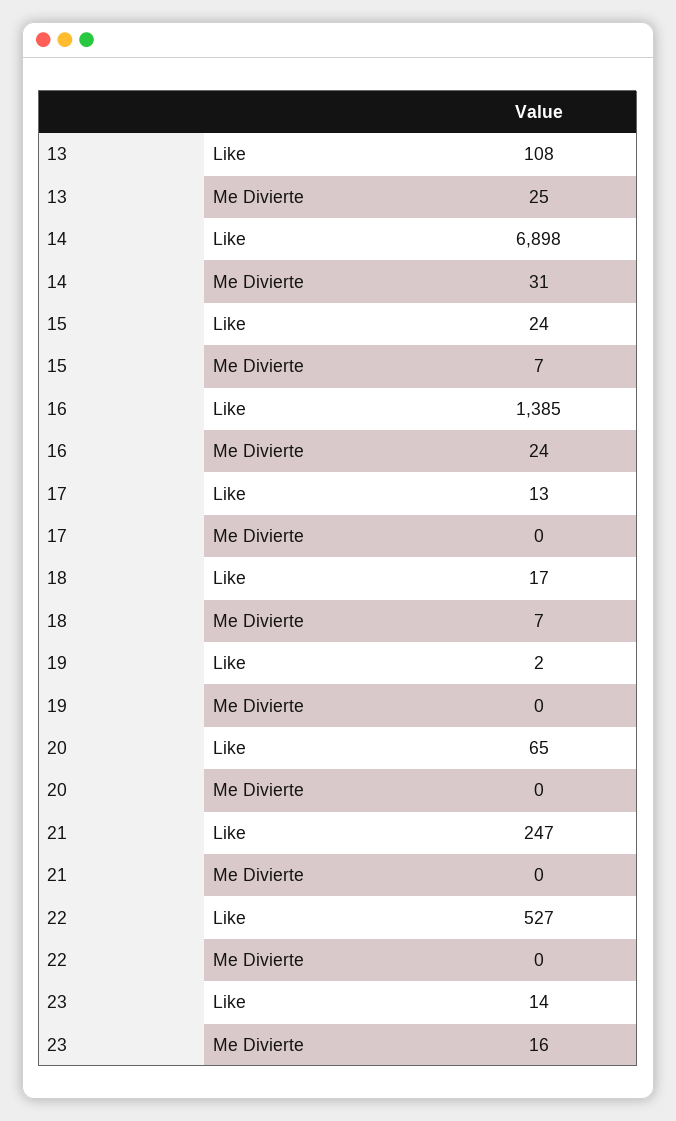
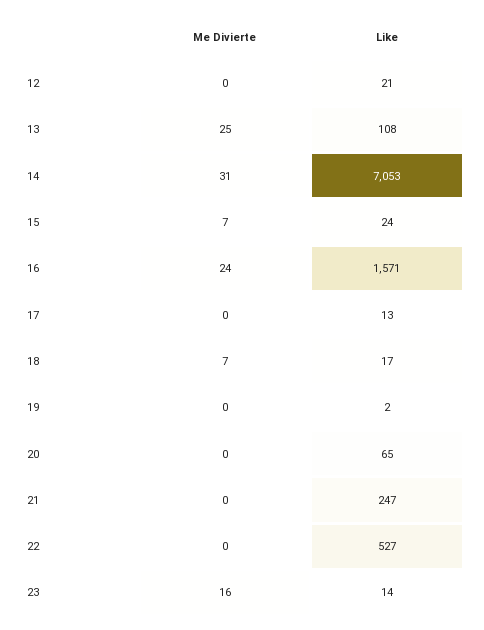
  {
    "13": {
      "Like": 108,
      "Me Divierte": 25
    },
    "14": {
-     "Like": 6898,
+     "Like": 7053,
      "Me Divierte": 31
    },
    "15": {
      "Like": 24,
      "Me Divierte": 7
    },
    "16": {
-     "Like": 1385,
+     "Like": 1571,
      "Me Divierte": 24
    },
    "17": {
      "Like": 13,
      "Me Divierte": 0
    },
    "18": {
      "Like": 17,
      "Me Divierte": 7
    },
    "19": {
      "Like": 2,
      "Me Divierte": 0
    },
    "20": {
      "Like": 65,
      "Me Divierte": 0
    },
    "21": {
      "Like": 247,
      "Me Divierte": 0
    },
    "22": {
      "Like": 527,
      "Me Divierte": 0
    },
    "23": {
      "Like": 14,
      "Me Divierte": 16
-   }
+   },
+   "12": {
+     "Me Divierte": 0,
+     "Like": 21
+   }
  }

